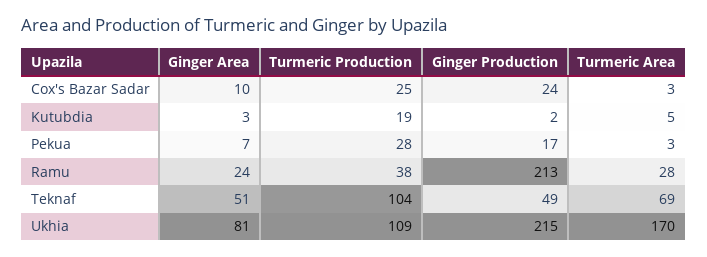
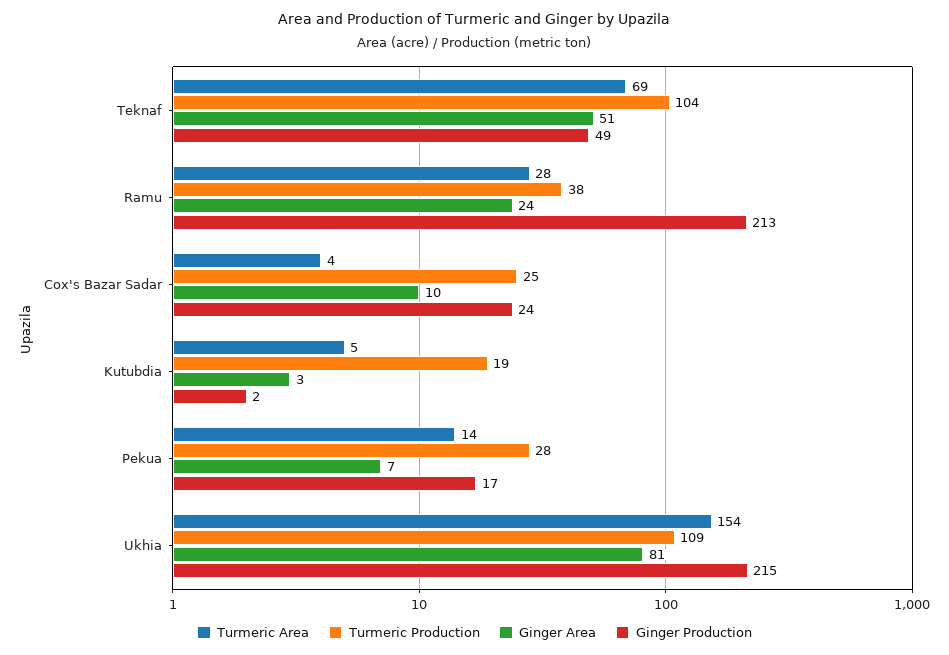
  {
    "Ginger Area": {
      "Cox's Bazar Sadar": 10,
      "Kutubdia": 3,
      "Pekua": 7,
      "Ramu": 24,
      "Teknaf": 51,
      "Ukhia": 81
    },
    "Turmeric Production": {
      "Cox's Bazar Sadar": 25,
      "Kutubdia": 19,
      "Pekua": 28,
      "Ramu": 38,
      "Teknaf": 104,
      "Ukhia": 109
    },
    "Ginger Production": {
      "Cox's Bazar Sadar": 24,
      "Kutubdia": 2,
      "Pekua": 17,
      "Ramu": 213,
      "Teknaf": 49,
      "Ukhia": 215
    },
    "Turmeric Area": {
-     "Cox's Bazar Sadar": 3,
+     "Cox's Bazar Sadar": 4,
      "Kutubdia": 5,
-     "Pekua": 3,
+     "Pekua": 14,
      "Ramu": 28,
      "Teknaf": 69,
-     "Ukhia": 170
+     "Ukhia": 154
    }
  }

